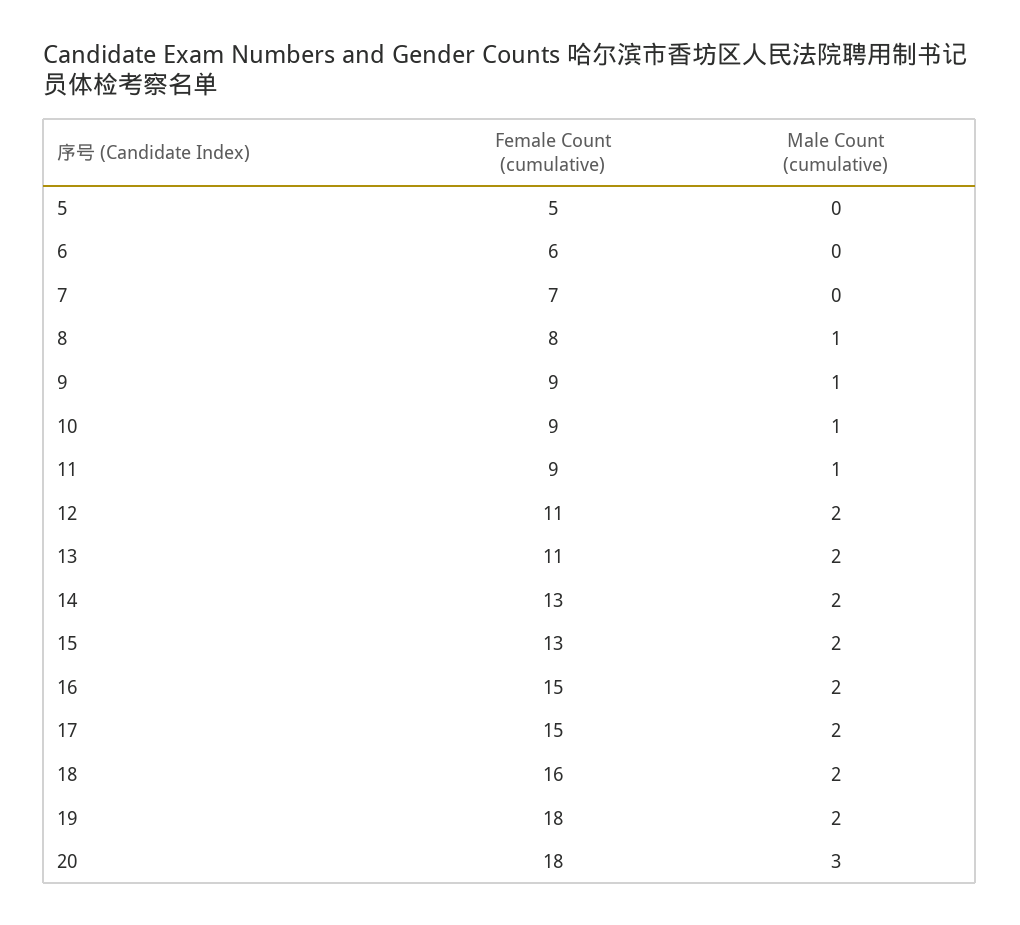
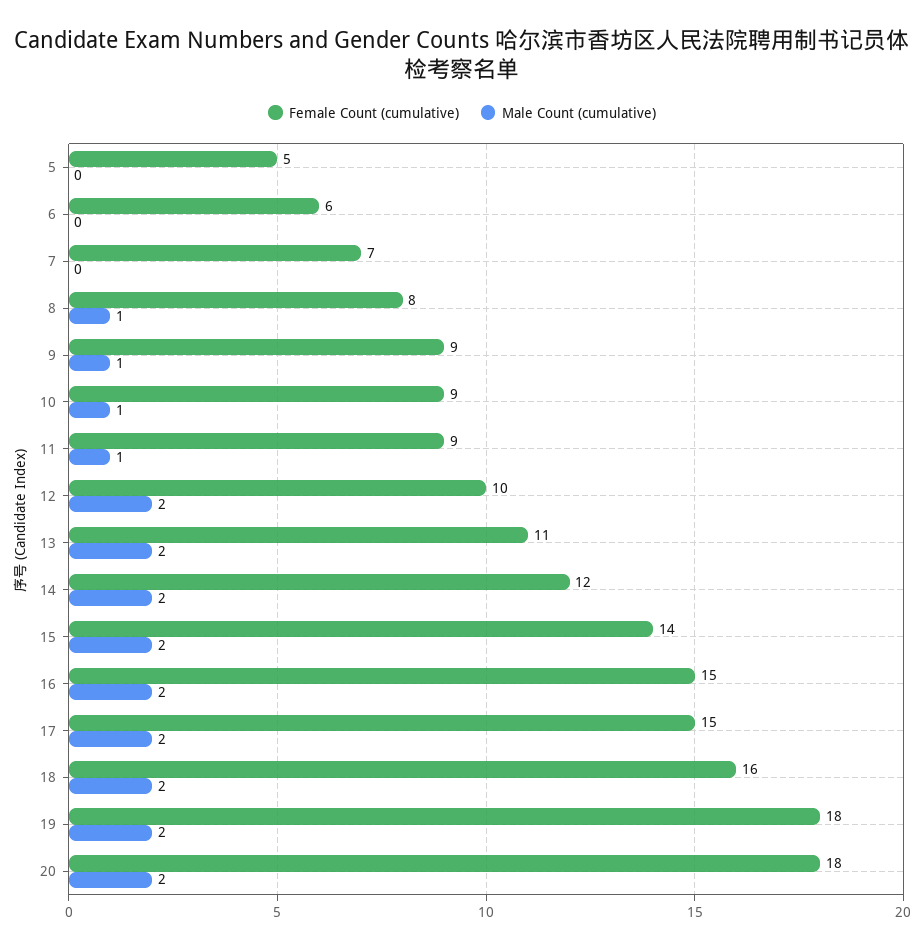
  {
    "Female Count (cumulative)": {
      "5": 5,
      "6": 6,
      "7": 7,
      "8": 8,
      "9": 9,
      "10": 9,
      "11": 9,
-     "12": 11,
+     "12": 10,
      "13": 11,
-     "14": 13,
+     "14": 12,
-     "15": 13,
+     "15": 14,
      "16": 15,
      "17": 15,
      "18": 16,
      "19": 18,
      "20": 18
    },
    "Male Count (cumulative)": {
      "5": 0,
      "6": 0,
      "7": 0,
      "8": 1,
      "9": 1,
      "10": 1,
      "11": 1,
      "12": 2,
      "13": 2,
      "14": 2,
      "15": 2,
      "16": 2,
      "17": 2,
      "18": 2,
      "19": 2,
-     "20": 3
+     "20": 2
    }
  }

